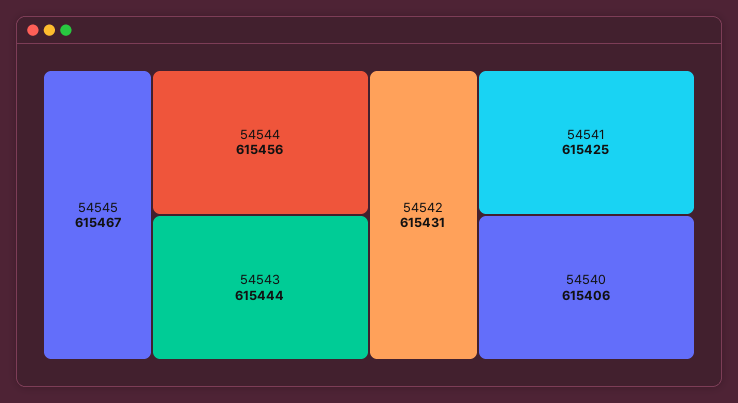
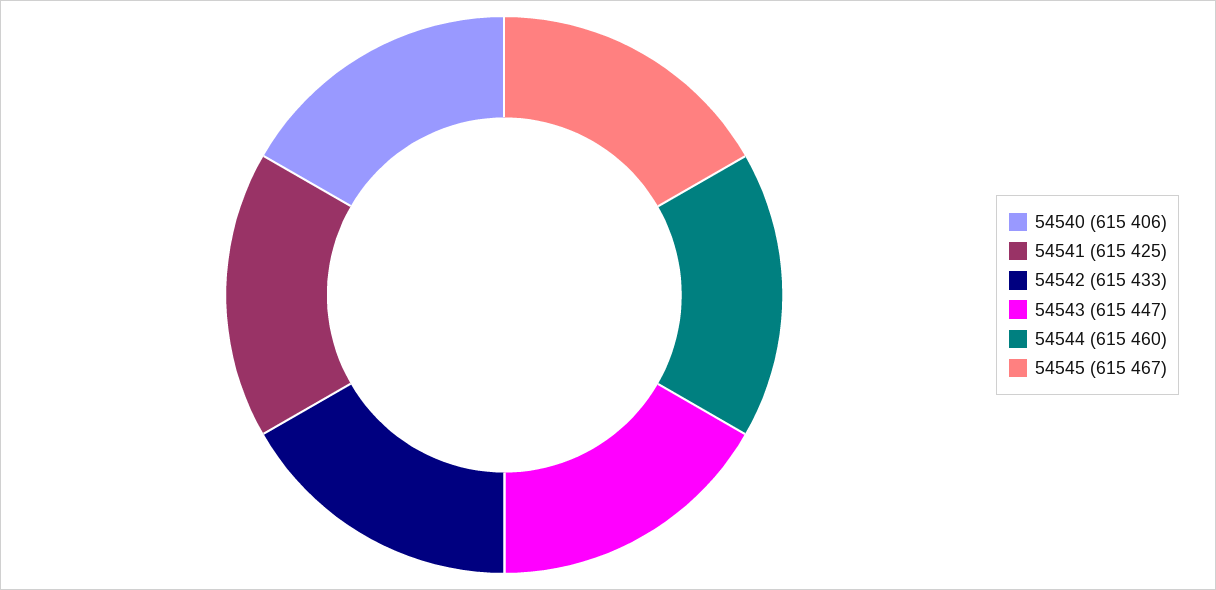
  {
    "54545": 615467,
-   "54544": 615456,
+   "54544": 615460,
-   "54543": 615444,
+   "54543": 615447,
-   "54542": 615431,
+   "54542": 615433,
    "54541": 615425,
    "54540": 615406
  }

